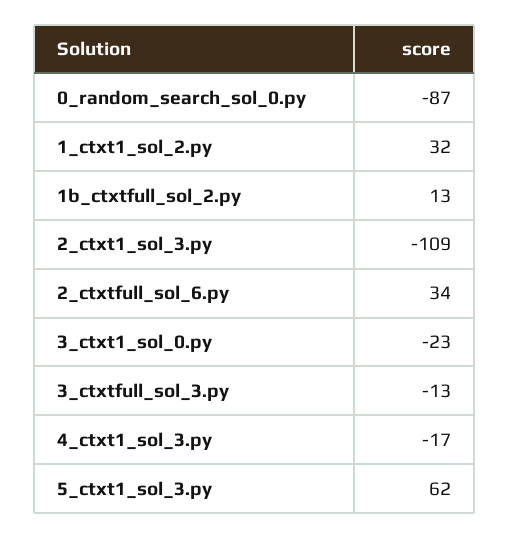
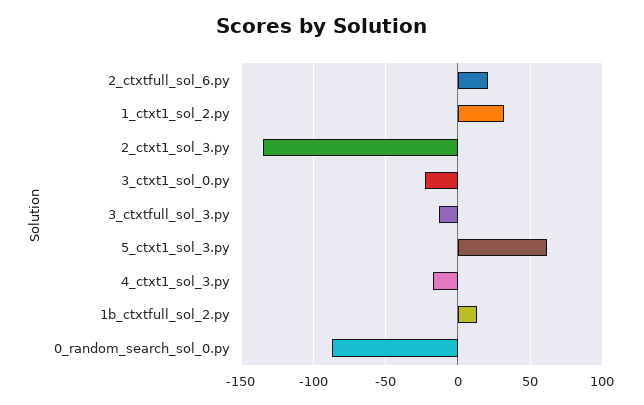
  {
    "0_random_search_sol_0.py": -87,
    "1_ctxt1_sol_2.py": 32,
    "1b_ctxtfull_sol_2.py": 13,
-   "2_ctxt1_sol_3.py": -109,
+   "2_ctxt1_sol_3.py": -135,
-   "2_ctxtfull_sol_6.py": 34,
+   "2_ctxtfull_sol_6.py": 20,
    "3_ctxt1_sol_0.py": -23,
    "3_ctxtfull_sol_3.py": -13,
    "4_ctxt1_sol_3.py": -17,
    "5_ctxt1_sol_3.py": 62
  }

